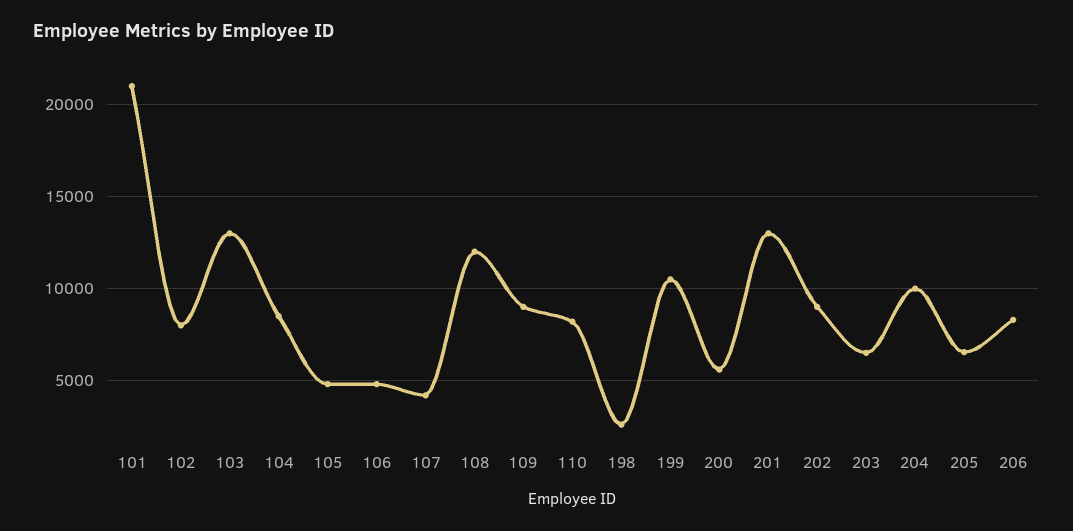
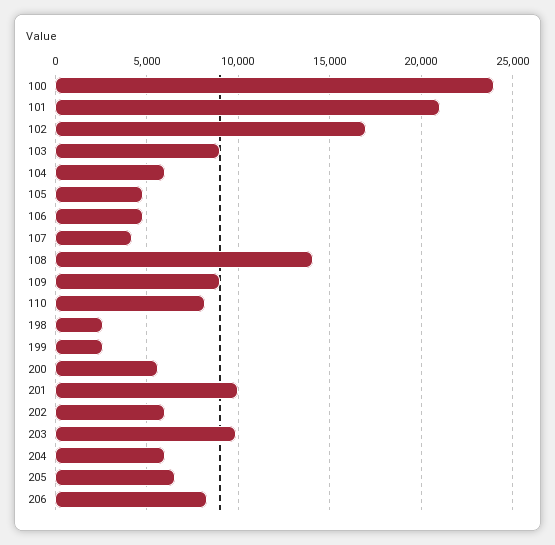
  {
    "101": 21000,
-   "102": 8000,
+   "102": 17000,
-   "103": 13000,
+   "103": 9000,
-   "104": 8500,
+   "104": 6000,
    "105": 5000,
    "106": 5000,
    "107": 4000,
-   "108": 12000,
+   "108": 14000,
    "109": 9000,
    "110": 8000,
    "198": 2500,
-   "199": 10500,
+   "199": 2500,
    "200": 5500,
-   "201": 13000,
+   "201": 10000,
-   "202": 9000,
+   "202": 6000,
-   "203": 6500,
+   "203": 10000,
-   "204": 10000,
+   "204": 6000,
    "205": 6500,
-   "206": 8500
+   "206": 8500,
+   "100": 24000
  }

